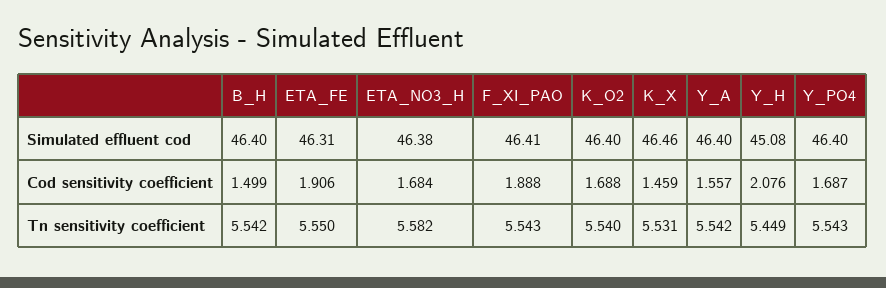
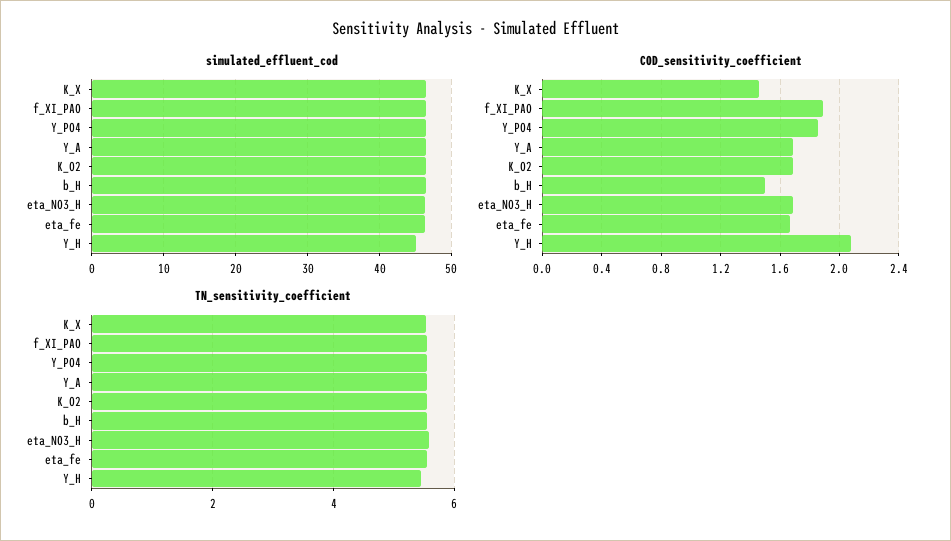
  {
    "Simulated effluent cod": {
      "B_H": 46.4,
      "ETA_FE": 46.31,
      "ETA_NO3_H": 46.38,
      "F_XI_PAO": 46.41,
      "K_O2": 46.4,
      "K_X": 46.46,
      "Y_A": 46.4,
      "Y_H": 45.08,
      "Y_PO4": 46.4
    },
    "Cod sensitivity coefficient": {
      "B_H": 1.499,
-     "ETA_FE": 1.906,
+     "ETA_FE": 1.65,
      "ETA_NO3_H": 1.684,
      "F_XI_PAO": 1.888,
      "K_O2": 1.688,
      "K_X": 1.459,
-     "Y_A": 1.557,
+     "Y_A": 1.7,
      "Y_H": 2.076,
-     "Y_PO4": 1.687
+     "Y_PO4": 1.85
    },
    "Tn sensitivity coefficient": {
      "B_H": 5.542,
      "ETA_FE": 5.55,
      "ETA_NO3_H": 5.582,
      "F_XI_PAO": 5.543,
      "K_O2": 5.54,
      "K_X": 5.531,
      "Y_A": 5.542,
      "Y_H": 5.449,
      "Y_PO4": 5.543
    }
  }

